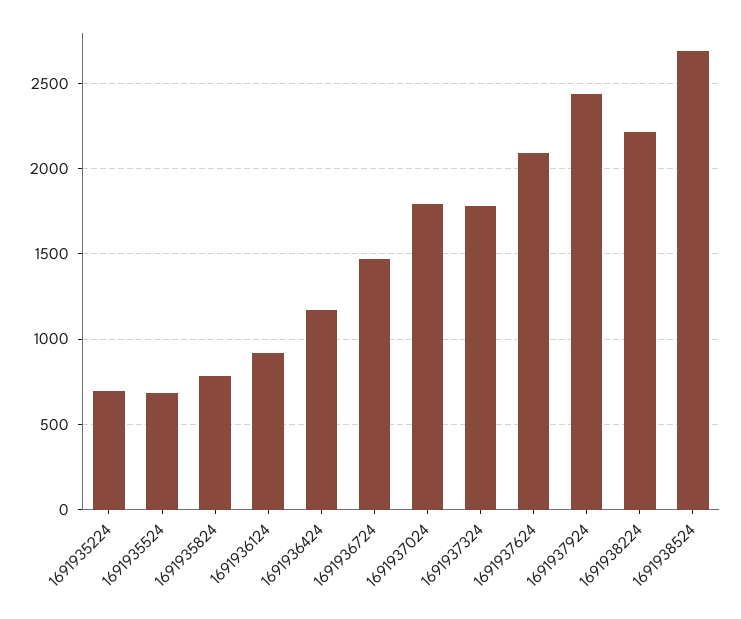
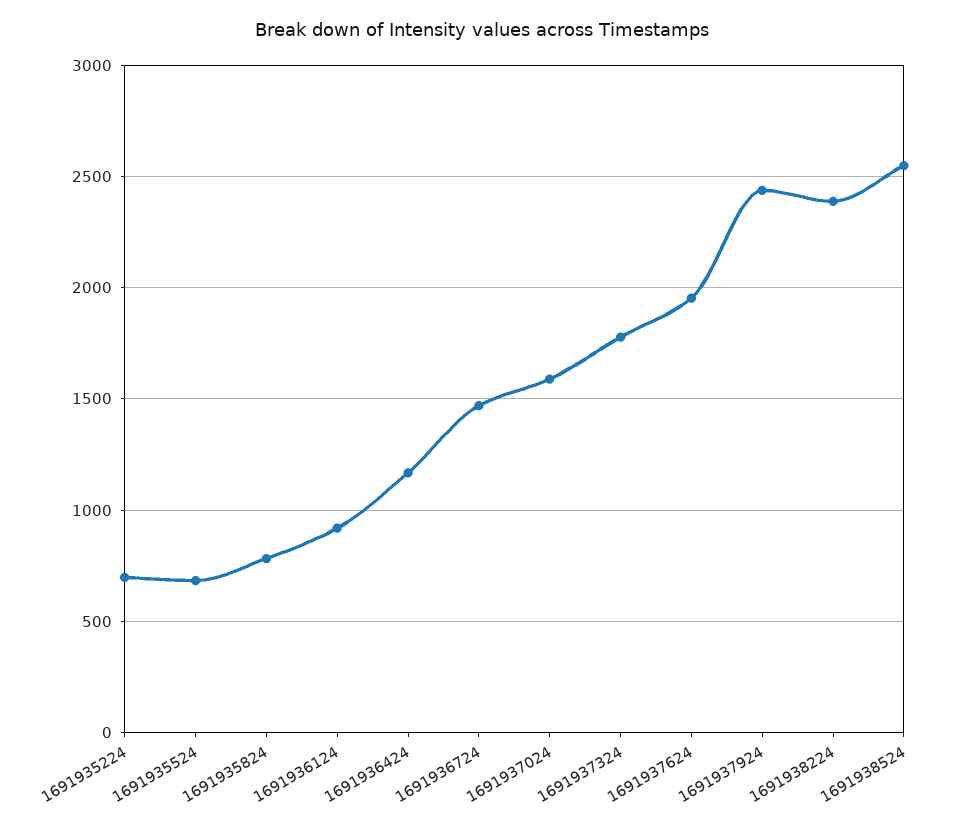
  {
    "1691935224": 700,
    "1691935524": 700,
    "1691935824": 800,
    "1691936124": 900,
    "1691936424": 1150,
    "1691936724": 1450,
-   "1691937024": 1800,
+   "1691937024": 1600,
    "1691937324": 1800,
-   "1691937624": 2100,
+   "1691937624": 1950,
    "1691937924": 2450,
-   "1691938224": 2200,
+   "1691938224": 2400,
-   "1691938524": 2700
+   "1691938524": 2550
  }

